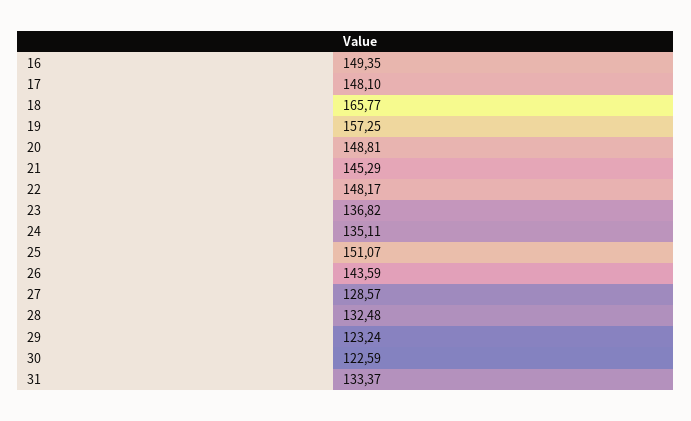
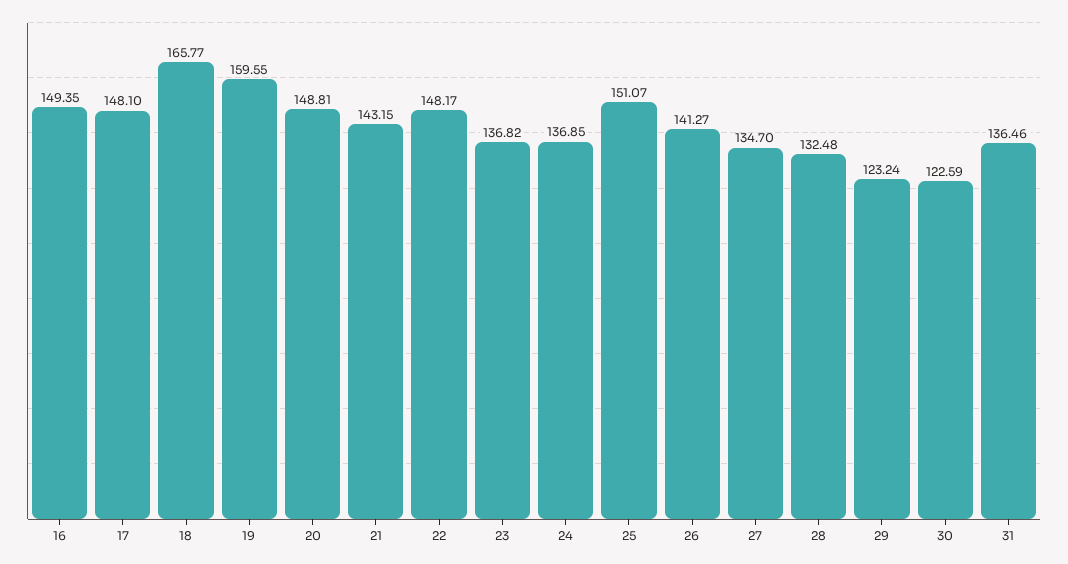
  {
    "16": 149.35,
    "17": 148.1,
    "18": 165.77,
-   "19": 157.25,
+   "19": 159.55,
    "20": 148.81,
-   "21": 145.29,
+   "21": 143.15,
    "22": 148.17,
    "23": 136.82,
-   "24": 135.11,
+   "24": 136.85,
    "25": 151.07,
-   "26": 143.59,
+   "26": 141.27,
-   "27": 128.57,
+   "27": 134.7,
    "28": 132.48,
    "29": 123.24,
    "30": 122.59,
-   "31": 133.37
+   "31": 136.46
  }

